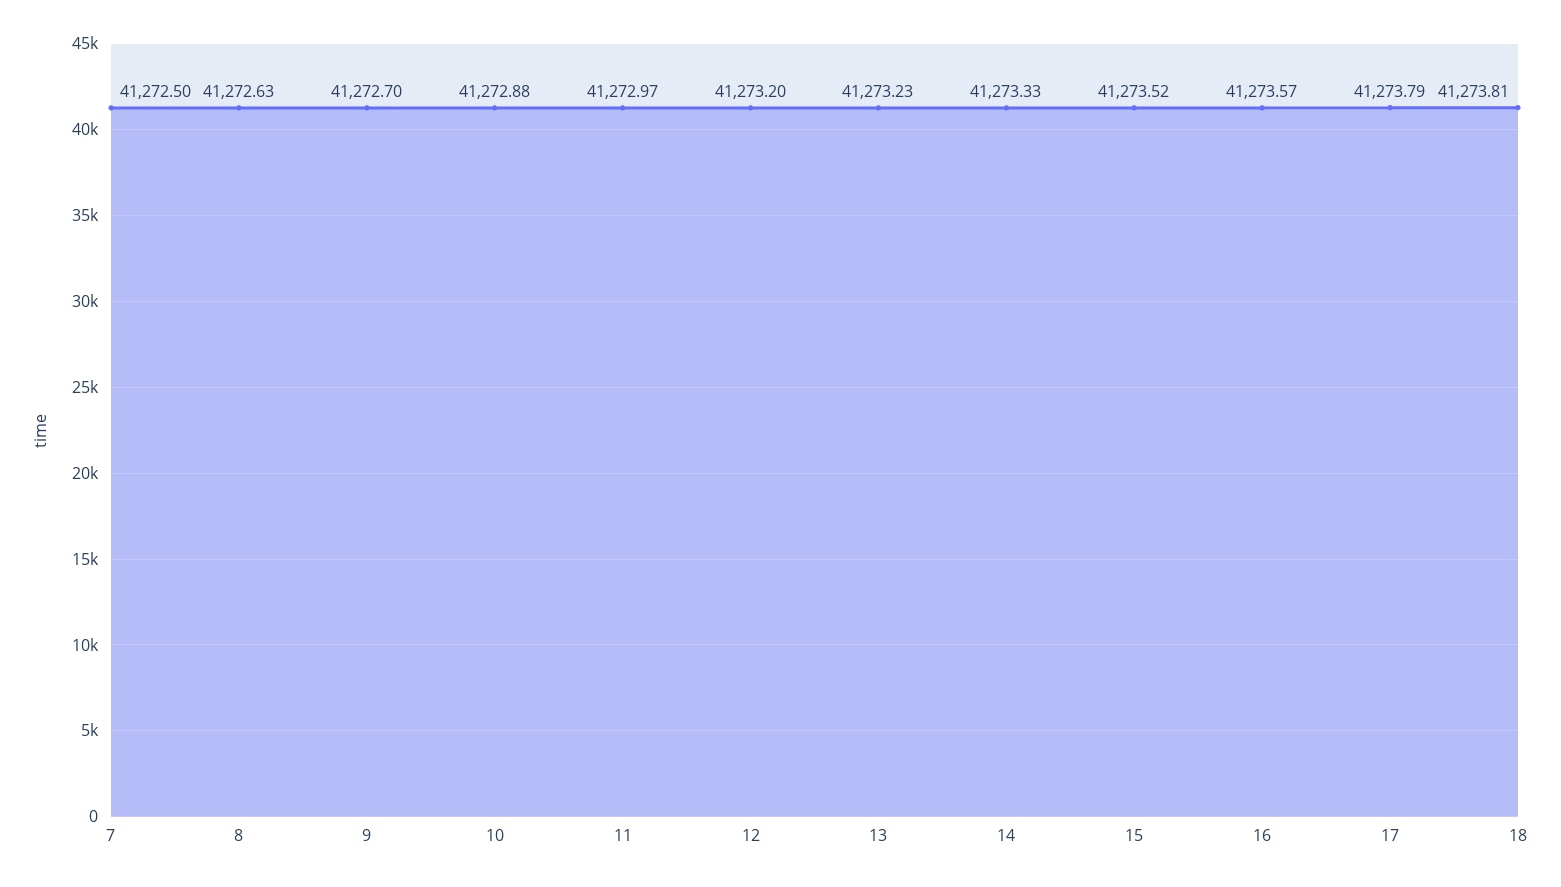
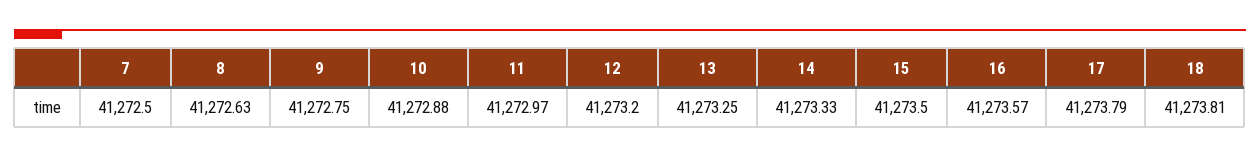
  {
    "7": 41272.5,
    "8": 41272.63,
-   "9": 41272.7,
+   "9": 41272.75,
    "10": 41272.88,
    "11": 41272.97,
    "12": 41273.2,
-   "13": 41273.23,
+   "13": 41273.25,
    "14": 41273.33,
-   "15": 41273.52,
+   "15": 41273.5,
    "16": 41273.57,
    "17": 41273.79,
    "18": 41273.81
  }

